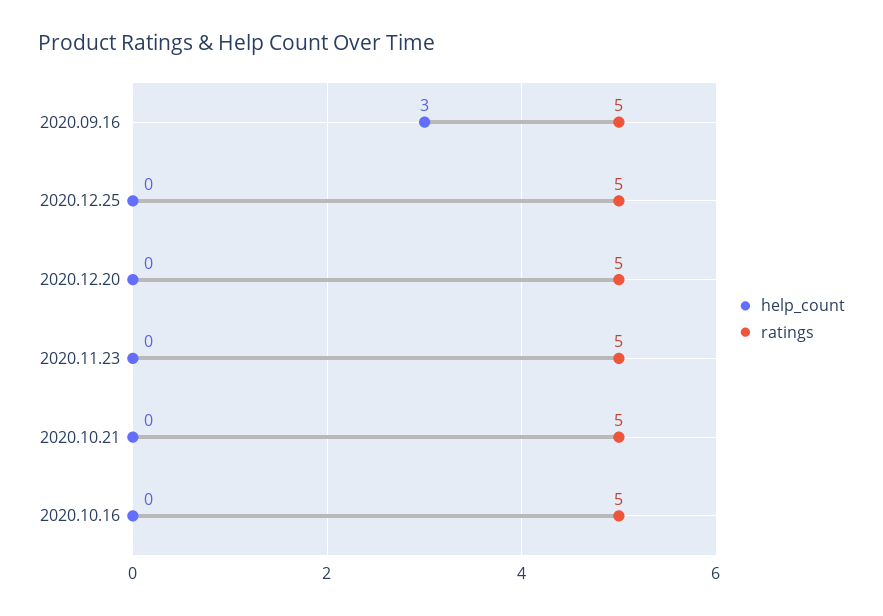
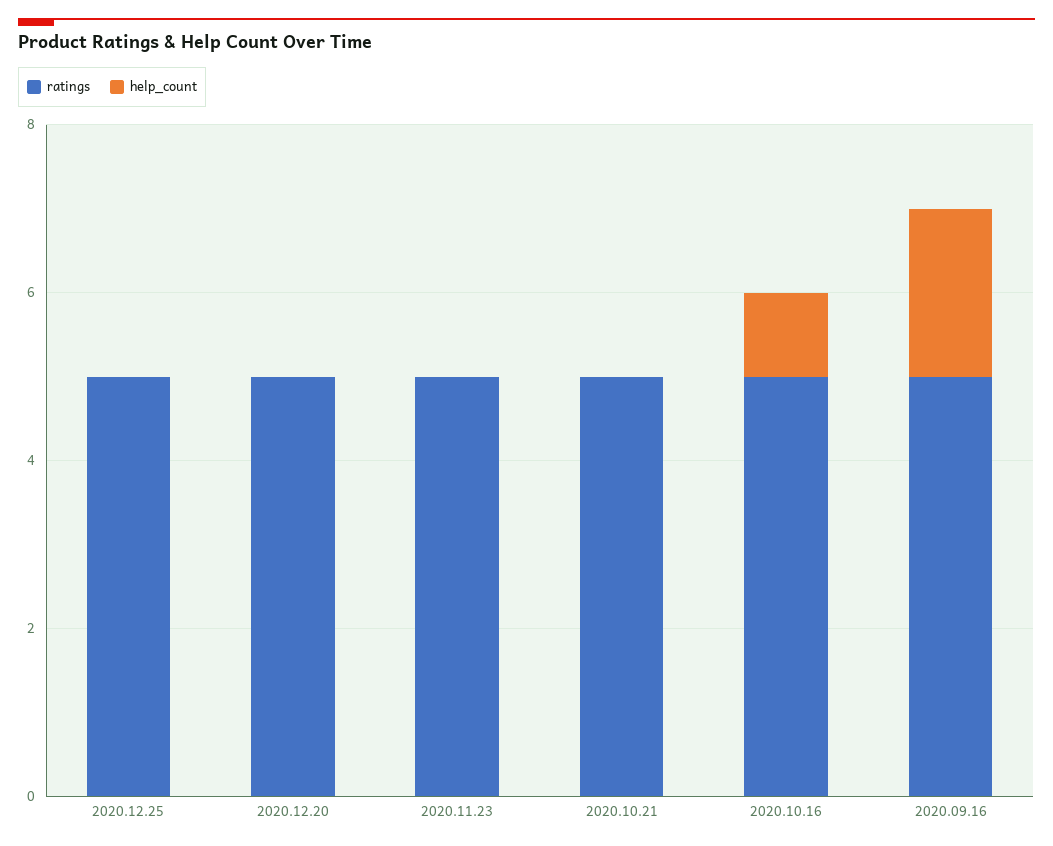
  {
    "help_count": {
-     "2020.09.16": 3,
+     "2020.09.16": 2,
      "2020.12.25": 0,
      "2020.12.20": 0,
      "2020.11.23": 0,
      "2020.10.21": 0,
-     "2020.10.16": 0
+     "2020.10.16": 1
    },
    "ratings": {
      "2020.09.16": 5,
      "2020.12.25": 5,
      "2020.12.20": 5,
      "2020.11.23": 5,
      "2020.10.21": 5,
      "2020.10.16": 5
    }
  }

